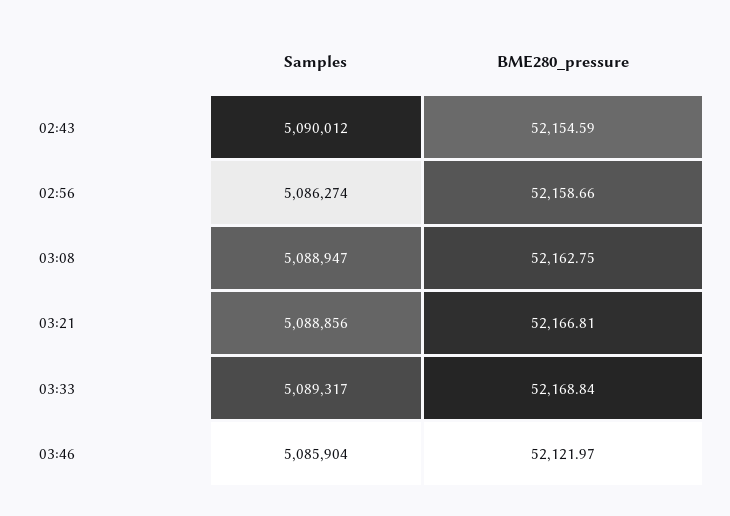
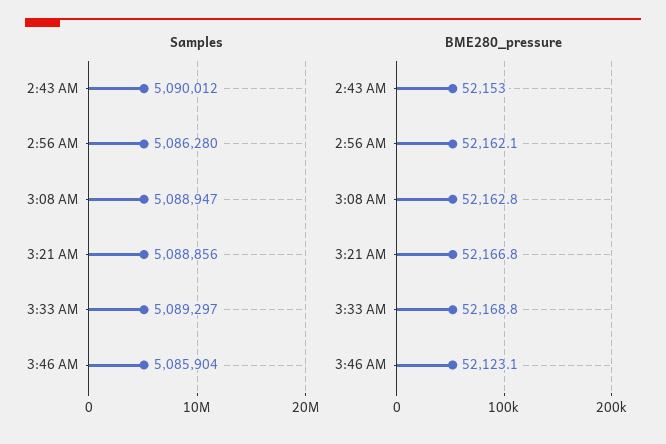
  {
    "Samples": {
      "02:43": 5090012,
-     "02:56": 5086274,
+     "02:56": 5086280,
      "03:08": 5088947,
      "03:21": 5088856,
-     "03:33": 5089317,
+     "03:33": 5089297,
      "03:46": 5085904
    },
    "BME280_pressure": {
-     "02:43": 52154.59,
+     "02:43": 52153,
-     "02:56": 52158.66,
+     "02:56": 52162.1,
      "03:08": 52162.75,
      "03:21": 52166.81,
      "03:33": 52168.84,
-     "03:46": 52121.97
+     "03:46": 52123.1
    }
  }

